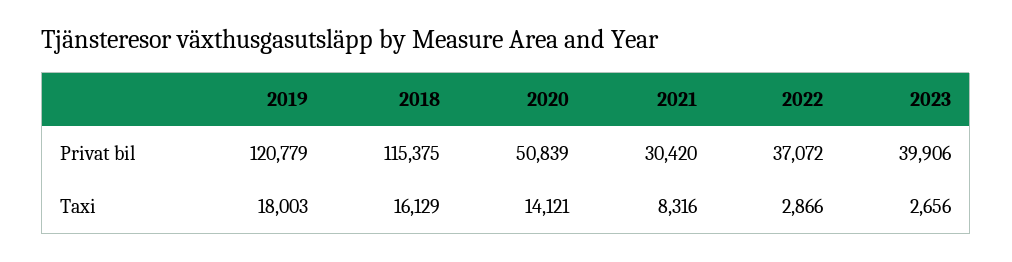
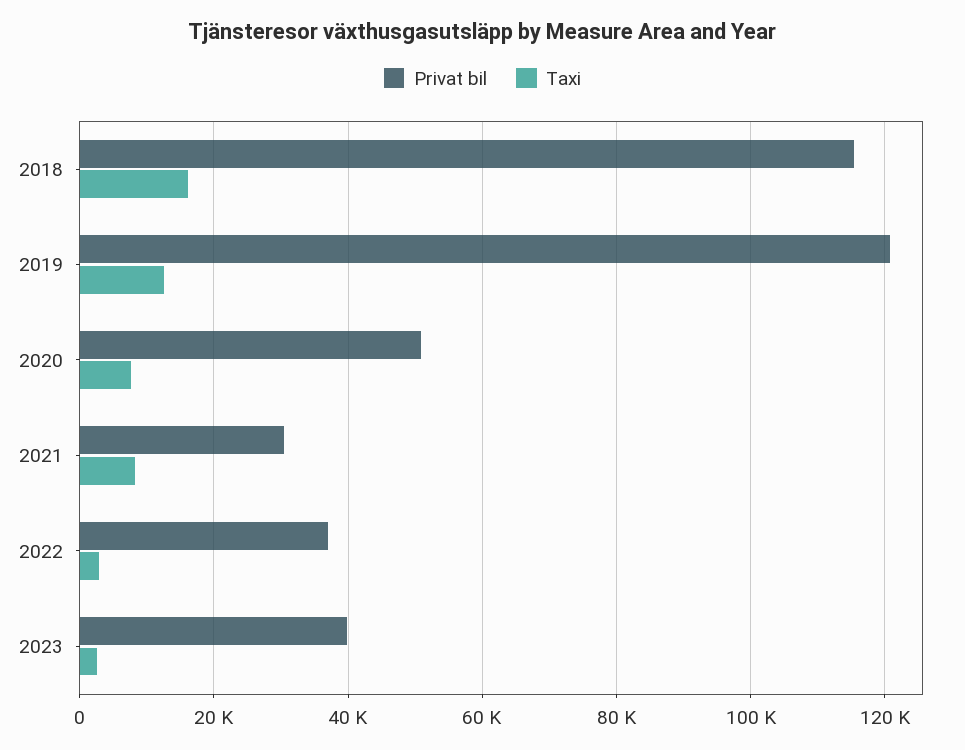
  {
    "Privat bil": {
      "2019": 120779,
      "2018": 115375,
      "2020": 50839,
      "2021": 30420,
      "2022": 37072,
      "2023": 39906
    },
    "Taxi": {
-     "2019": 18003,
+     "2019": 12000,
      "2018": 16129,
-     "2020": 14121,
+     "2020": 8000,
      "2021": 8316,
      "2022": 2866,
      "2023": 2656
    }
  }

